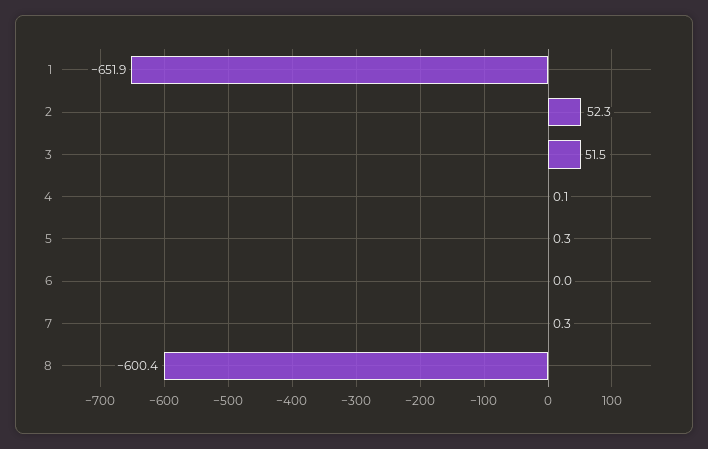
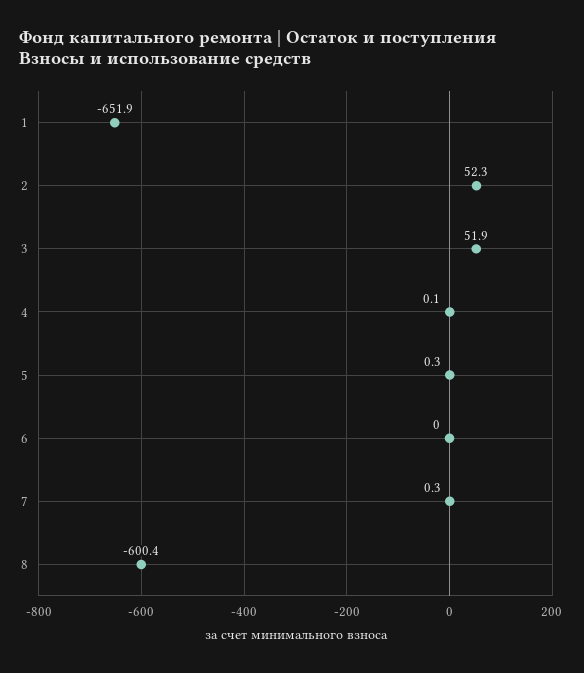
  {
    "1": -651.9,
    "2": 52.3,
-   "3": 51.5,
+   "3": 51.9,
    "4": 0.1,
    "5": 0.3,
    "6": 0,
    "7": 0.3,
    "8": -600.4
  }

